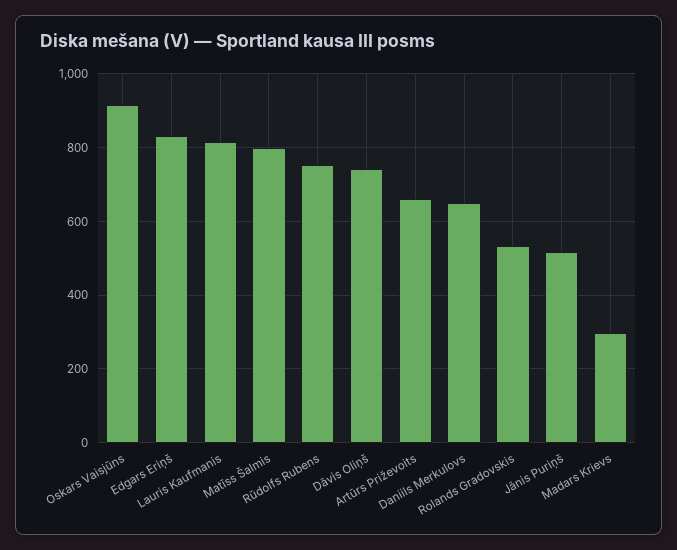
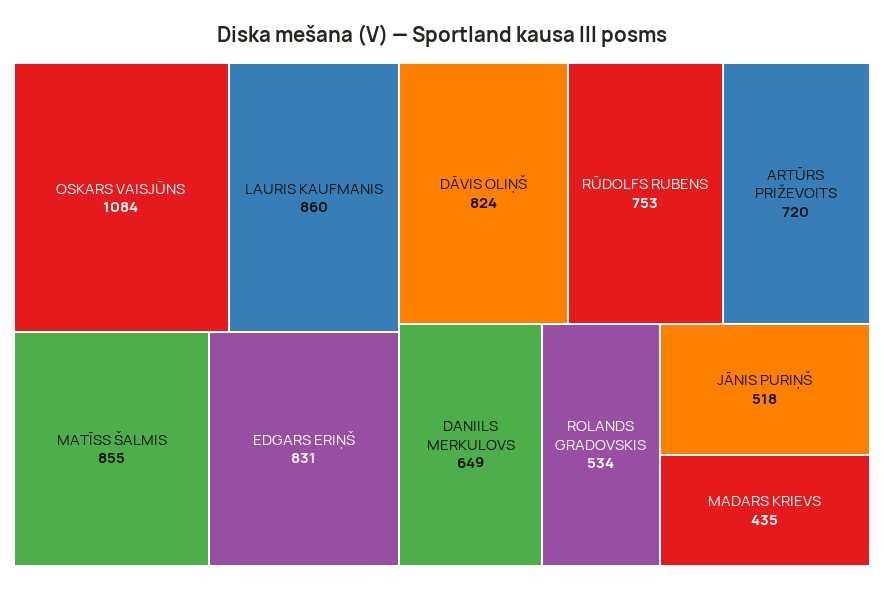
  {
-   "Oskars Vaisjūns": 920,
+   "Oskars Vaisjūns": 1084,
    "Edgars Eriņš": 831,
-   "Lauris Kaufmanis": 820,
+   "Lauris Kaufmanis": 860,
-   "Matīss Šalmis": 800,
+   "Matīss Šalmis": 855,
    "Rūdolfs Rubens": 753,
-   "Dāvis Oliņš": 740,
+   "Dāvis Oliņš": 824,
-   "Artūrs Priževoits": 660,
+   "Artūrs Priževoits": 720,
    "Daniils Merkulovs": 649,
    "Rolands Gradovskis": 534,
    "Jānis Puriņš": 518,
-   "Madars Krievs": 300
+   "Madars Krievs": 435
  }

